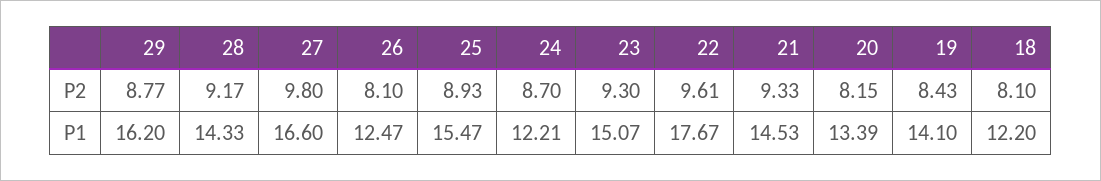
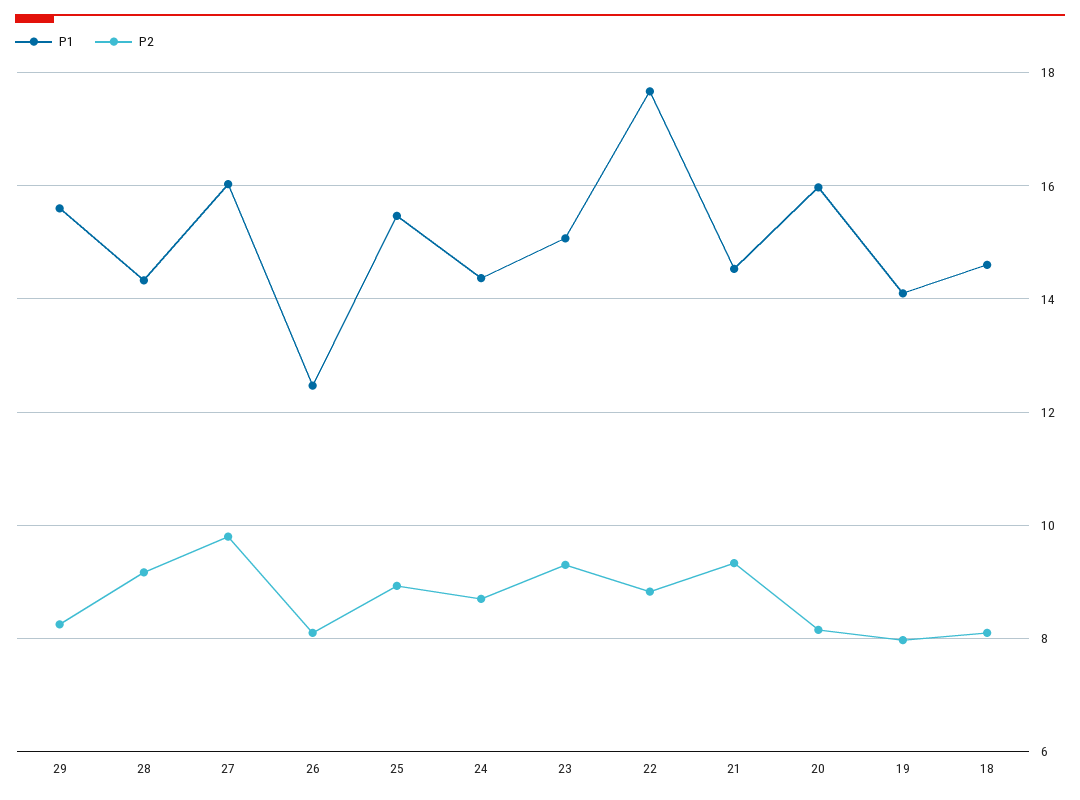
  {
    "P2": {
-     "29": 8.77,
+     "29": 8.2,
      "28": 9.17,
      "27": 9.8,
      "26": 8.1,
      "25": 8.93,
      "24": 8.7,
      "23": 9.3,
-     "22": 9.61,
+     "22": 8.8,
      "21": 9.33,
      "20": 8.15,
-     "19": 8.43,
+     "19": 8,
      "18": 8.1
    },
    "P1": {
-     "29": 16.2,
+     "29": 15.6,
      "28": 14.33,
-     "27": 16.6,
+     "27": 16,
      "26": 12.47,
      "25": 15.47,
-     "24": 12.21,
+     "24": 14.4,
      "23": 15.07,
      "22": 17.67,
      "21": 14.53,
-     "20": 13.39,
+     "20": 16,
      "19": 14.1,
-     "18": 12.2
+     "18": 14.6
    }
  }

